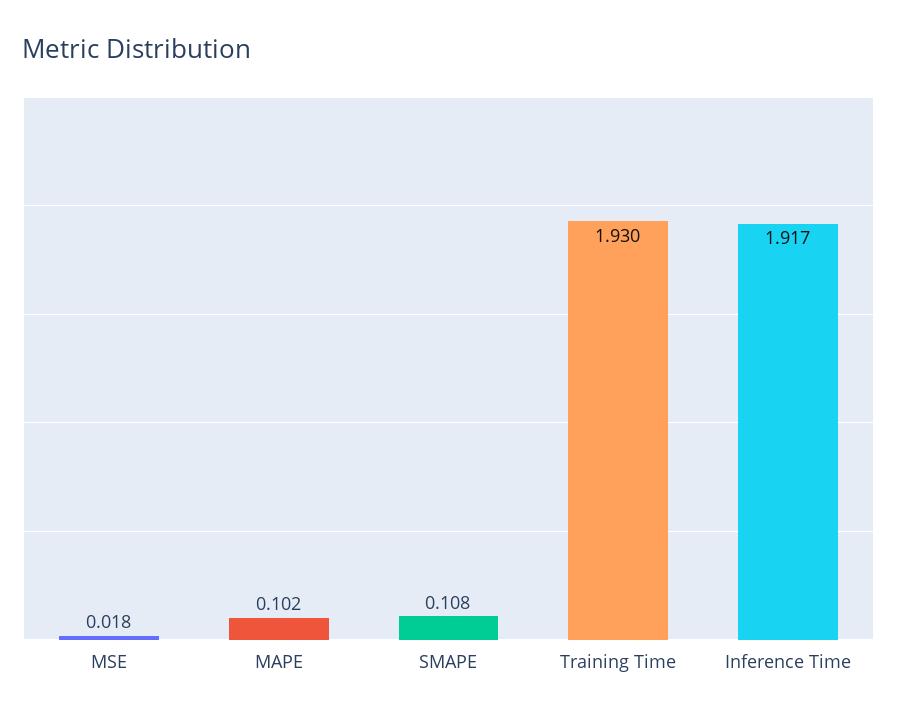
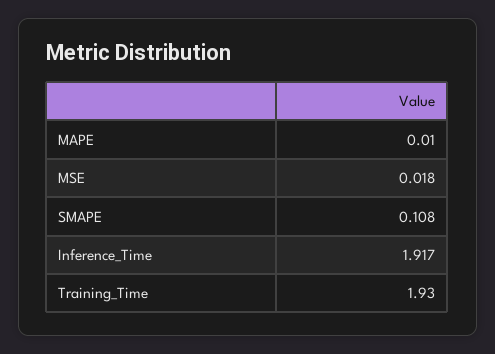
  {
    "MSE": 0.018,
-   "MAPE": 0.102,
+   "MAPE": 0.01,
    "SMAPE": 0.108,
    "Training Time": 1.93,
    "Inference Time": 1.917
  }

